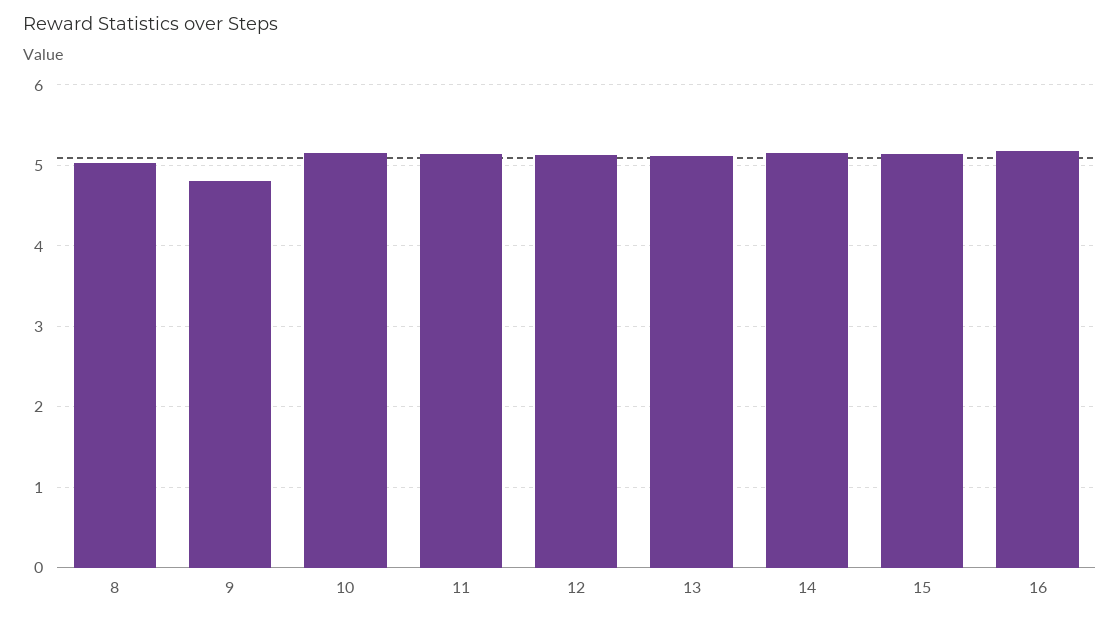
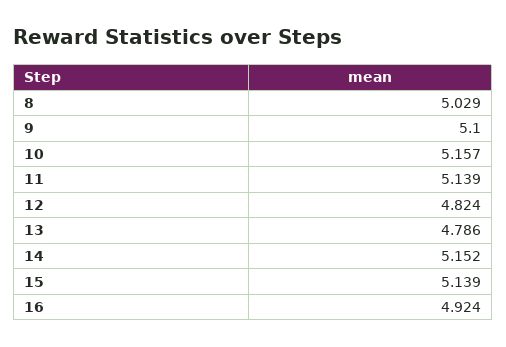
  {
    "8": 5.029,
-   "9": 4.8,
+   "9": 5.1,
    "10": 5.157,
    "11": 5.139,
-   "12": 5.1,
+   "12": 4.824,
-   "13": 5.1,
+   "13": 4.786,
    "14": 5.152,
    "15": 5.139,
-   "16": 5.2
+   "16": 4.924
  }

